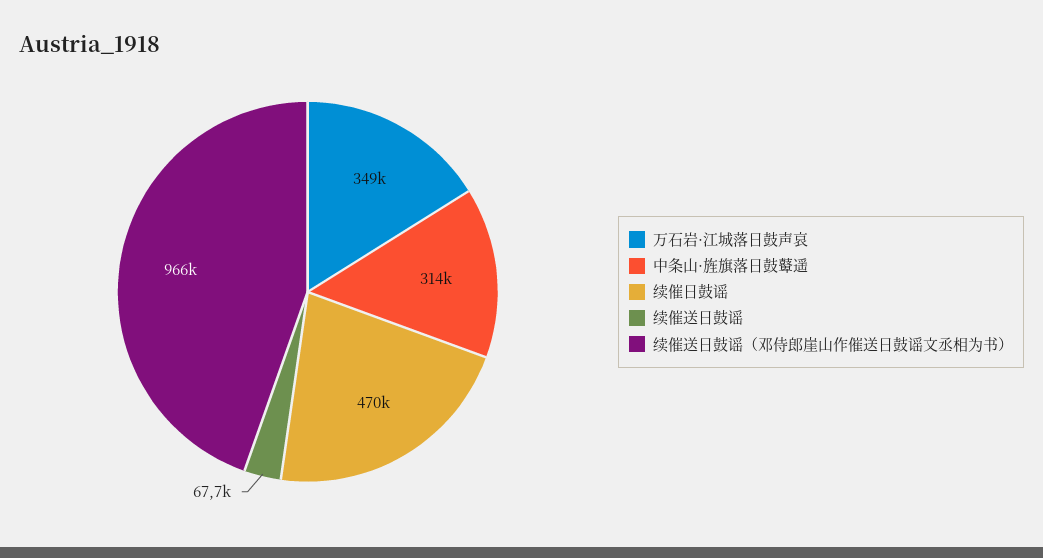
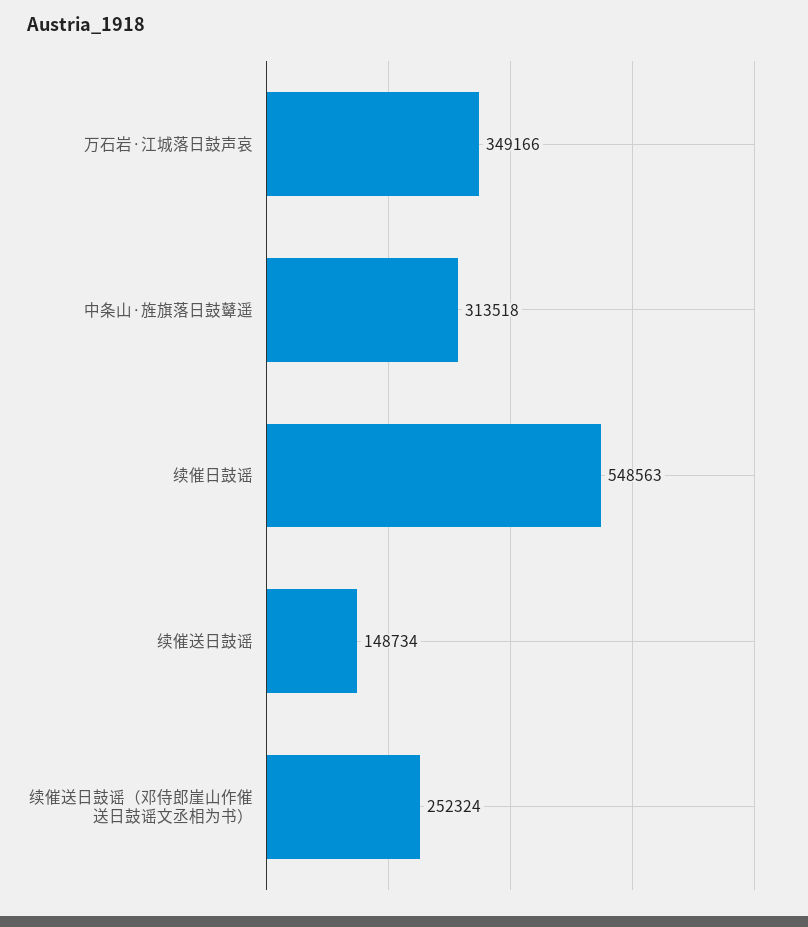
  {
    "万石岩·江城落日鼓声哀": 349166,
    "中条山·旌旗落日鼓鼙遥": 313518,
-   "续催日鼓谣": 470000,
+   "续催日鼓谣": 548563,
-   "续催送日鼓谣": 67700,
+   "续催送日鼓谣": 148734,
-   "续催送日鼓谣（邓侍郎崖山作催送日鼓谣文丞相为书）": 966000
+   "续催送日鼓谣（邓侍郎崖山作催送日鼓谣文丞相为书）": 252324
  }

